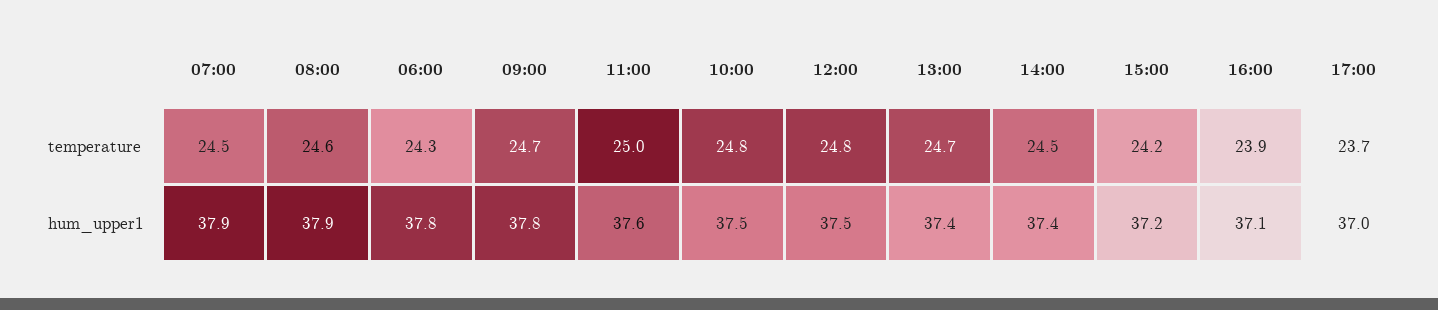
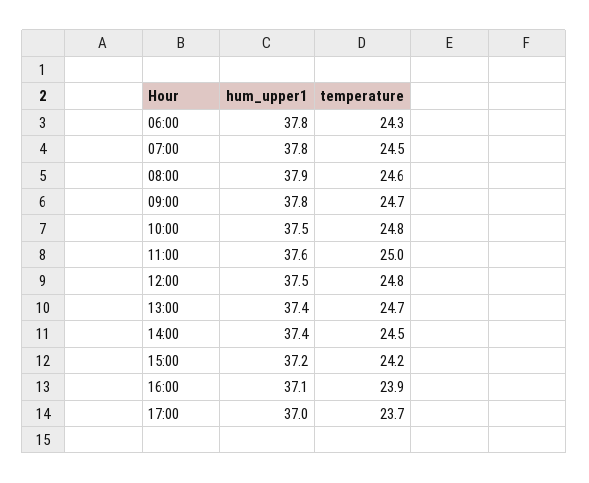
  {
    "07:00": {
      "temperature": 24.5,
-     "hum_upper1": 37.9
+     "hum_upper1": 37.8
    },
    "08:00": {
      "temperature": 24.6,
      "hum_upper1": 37.9
    },
    "06:00": {
      "temperature": 24.3,
      "hum_upper1": 37.8
    },
    "09:00": {
      "temperature": 24.7,
      "hum_upper1": 37.8
    },
    "11:00": {
      "temperature": 25,
      "hum_upper1": 37.6
    },
    "10:00": {
      "temperature": 24.8,
      "hum_upper1": 37.5
    },
    "12:00": {
      "temperature": 24.8,
      "hum_upper1": 37.5
    },
    "13:00": {
      "temperature": 24.7,
      "hum_upper1": 37.4
    },
    "14:00": {
      "temperature": 24.5,
      "hum_upper1": 37.4
    },
    "15:00": {
      "temperature": 24.2,
      "hum_upper1": 37.2
    },
    "16:00": {
      "temperature": 23.9,
      "hum_upper1": 37.1
    },
    "17:00": {
      "temperature": 23.7,
      "hum_upper1": 37
    }
  }

